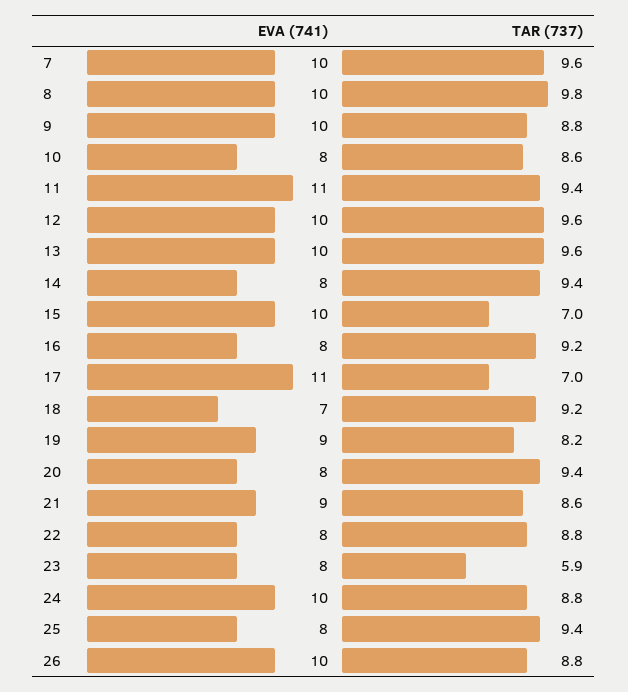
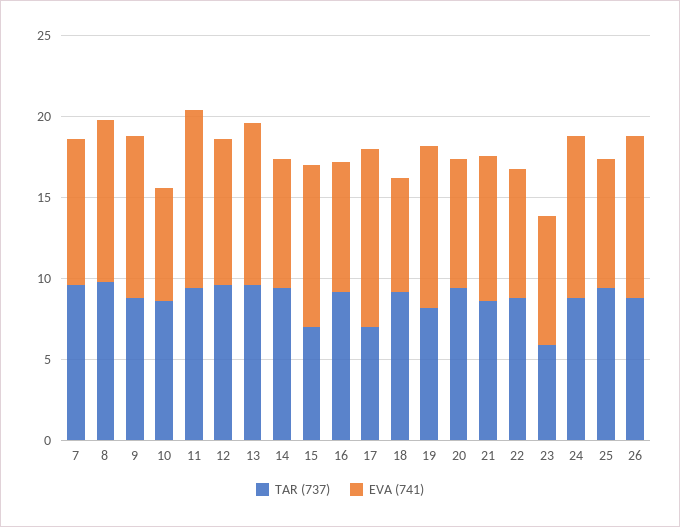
  {
    "EVA (741)": {
-     "7": 10,
+     "7": 9,
      "8": 10,
      "9": 10,
-     "10": 8,
+     "10": 7,
      "11": 11,
-     "12": 10,
+     "12": 9,
      "13": 10,
      "14": 8,
      "15": 10,
      "16": 8,
      "17": 11,
      "18": 7,
-     "19": 9,
+     "19": 10,
      "20": 8,
      "21": 9,
      "22": 8,
      "23": 8,
      "24": 10,
      "25": 8,
      "26": 10
    },
    "TAR (737)": {
      "7": 9.6,
      "8": 9.8,
      "9": 8.8,
      "10": 8.6,
      "11": 9.4,
      "12": 9.6,
      "13": 9.6,
      "14": 9.4,
      "15": 7,
      "16": 9.2,
      "17": 7,
      "18": 9.2,
      "19": 8.2,
      "20": 9.4,
      "21": 8.6,
      "22": 8.8,
      "23": 5.9,
      "24": 8.8,
      "25": 9.4,
      "26": 8.8
    }
  }

